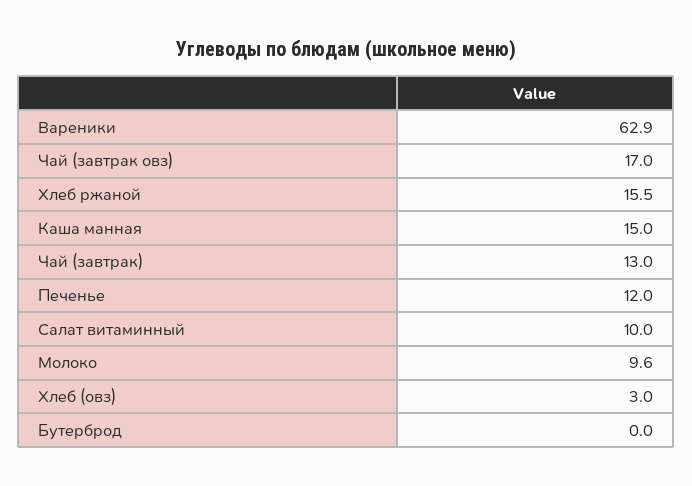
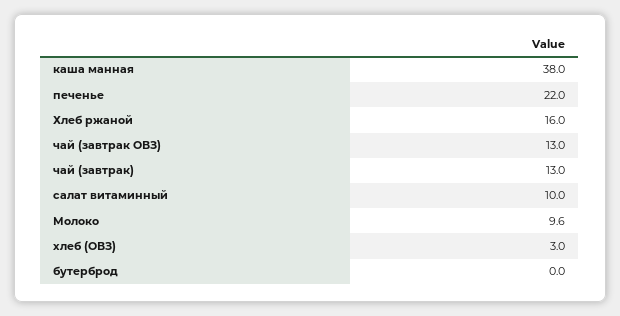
  {
-   "Вареники": 62.9,
-   "Чай (завтрак овз)": 17,
+   "Чай (завтрак овз)": 13,
-   "Хлеб ржаной": 15.5,
+   "Хлеб ржаной": 16,
-   "Каша манная": 15,
+   "Каша манная": 38,
    "Чай (завтрак)": 13,
-   "Печенье": 12,
+   "Печенье": 22,
    "Салат витаминный": 10,
    "Молоко": 9.6,
    "Хлеб (овз)": 3,
    "Бутерброд": 0
  }

